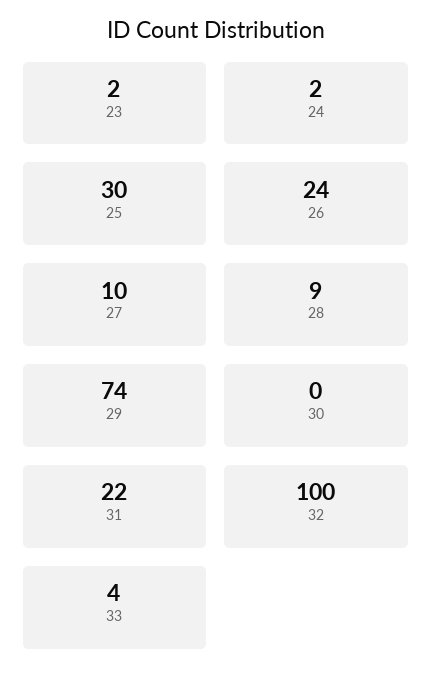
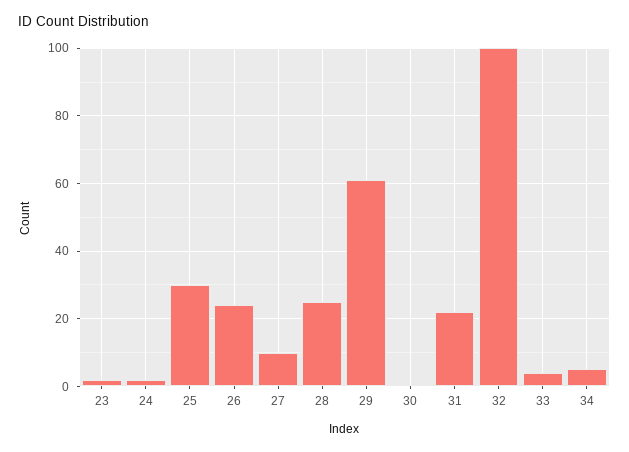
  {
    "23": 2,
    "24": 2,
    "25": 30,
    "26": 24,
    "27": 10,
-   "28": 9,
+   "28": 25,
-   "29": 74,
+   "29": 60,
    "30": 0,
    "31": 22,
    "32": 100,
-   "33": 4
+   "33": 4,
+   "34": 5
  }

